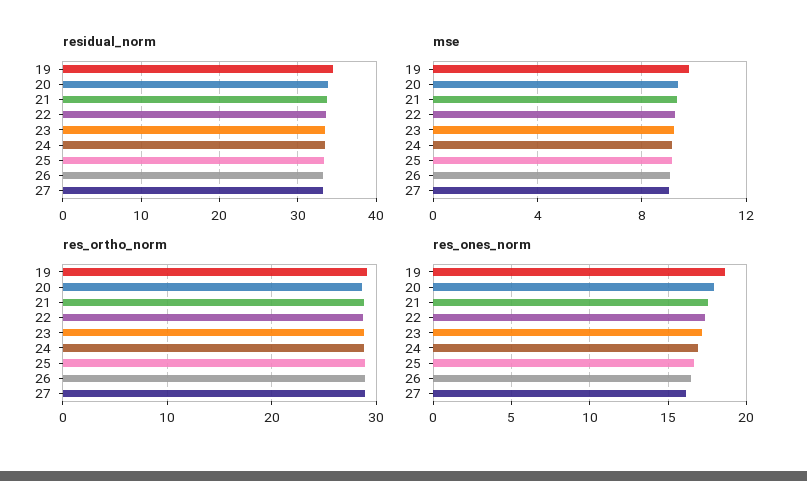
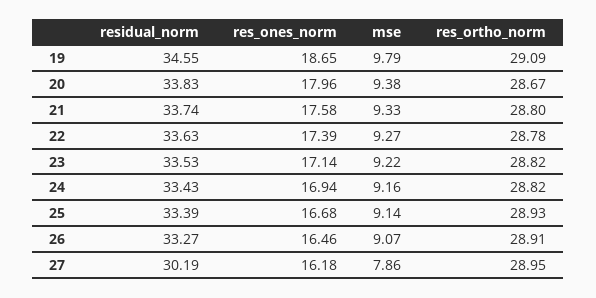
  {
    "residual_norm": {
      "19": 34.55,
      "20": 33.83,
      "21": 33.74,
      "22": 33.63,
      "23": 33.53,
      "24": 33.43,
      "25": 33.39,
      "26": 33.27,
-     "27": 33
+     "27": 30.19
    },
    "mse": {
      "19": 9.79,
      "20": 9.38,
      "21": 9.33,
      "22": 9.27,
      "23": 9.22,
      "24": 9.16,
      "25": 9.14,
      "26": 9.07,
-     "27": 9
+     "27": 7.86
    },
    "res_ortho_norm": {
      "19": 29.09,
      "20": 28.67,
      "21": 28.8,
      "22": 28.78,
      "23": 28.82,
      "24": 28.82,
      "25": 28.93,
      "26": 28.91,
      "27": 28.95
    },
    "res_ones_norm": {
      "19": 18.65,
      "20": 17.96,
      "21": 17.58,
      "22": 17.39,
      "23": 17.14,
      "24": 16.94,
      "25": 16.68,
      "26": 16.46,
      "27": 16.18
    }
  }

